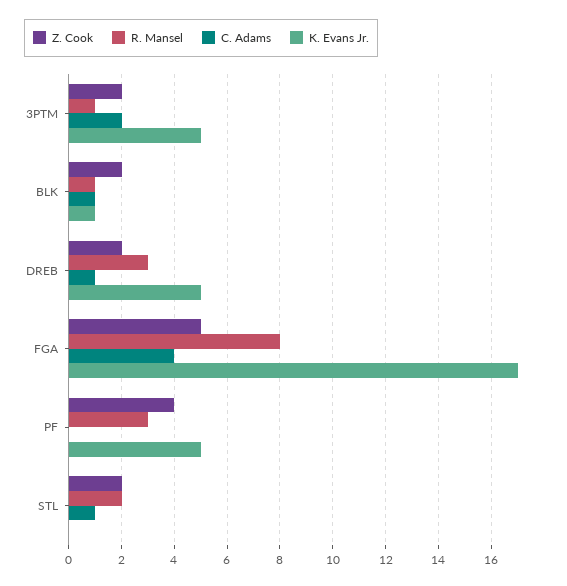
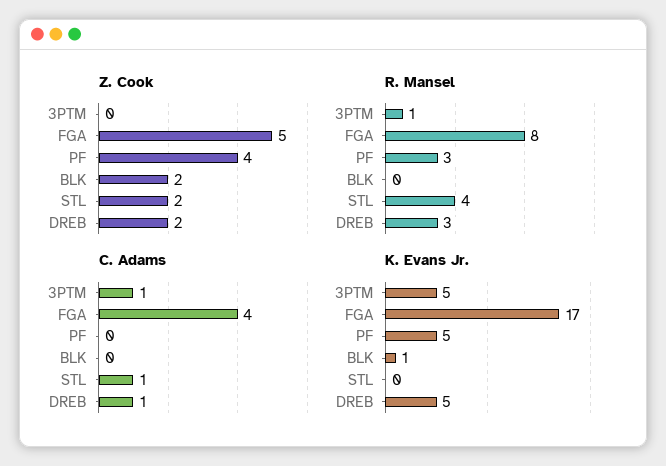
  {
    "Z. Cook": {
-     "3PTM": 2,
+     "3PTM": 0,
      "BLK": 2,
      "DREB": 2,
      "FGA": 5,
      "PF": 4,
      "STL": 2
    },
    "R. Mansel": {
      "3PTM": 1,
-     "BLK": 1,
+     "BLK": 0,
      "DREB": 3,
      "FGA": 8,
      "PF": 3,
-     "STL": 2
+     "STL": 4
    },
    "C. Adams": {
-     "3PTM": 2,
+     "3PTM": 1,
-     "BLK": 1,
+     "BLK": 0,
      "DREB": 1,
      "FGA": 4,
      "PF": 0,
      "STL": 1
    },
    "K. Evans Jr.": {
      "3PTM": 5,
      "BLK": 1,
      "DREB": 5,
      "FGA": 17,
      "PF": 5,
      "STL": 0
    }
  }

